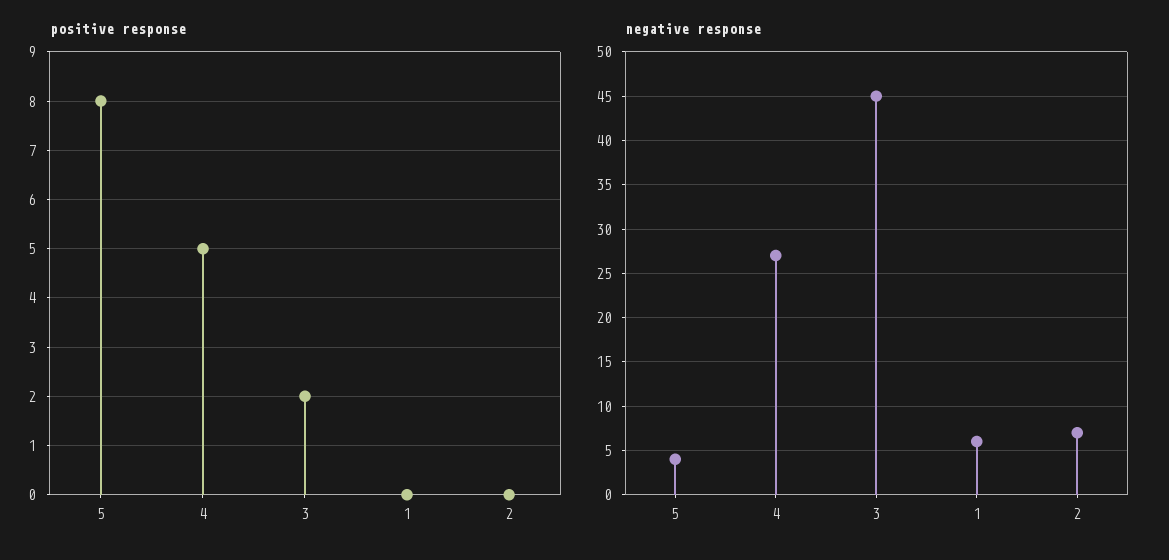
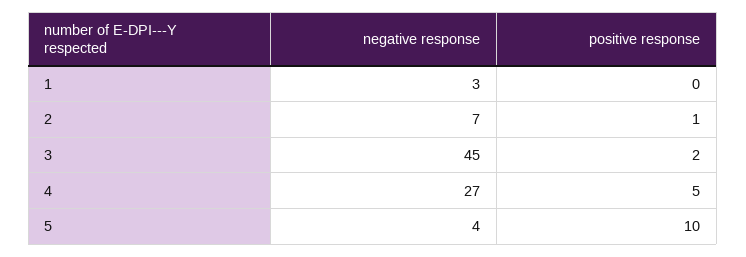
  {
    "positive response": {
-     "5": 8,
+     "5": 10,
      "4": 5,
      "3": 2,
      "1": 0,
-     "2": 0
+     "2": 1
    },
    "negative response": {
      "5": 4,
      "4": 27,
      "3": 45,
-     "1": 6,
+     "1": 3,
      "2": 7
    }
  }

